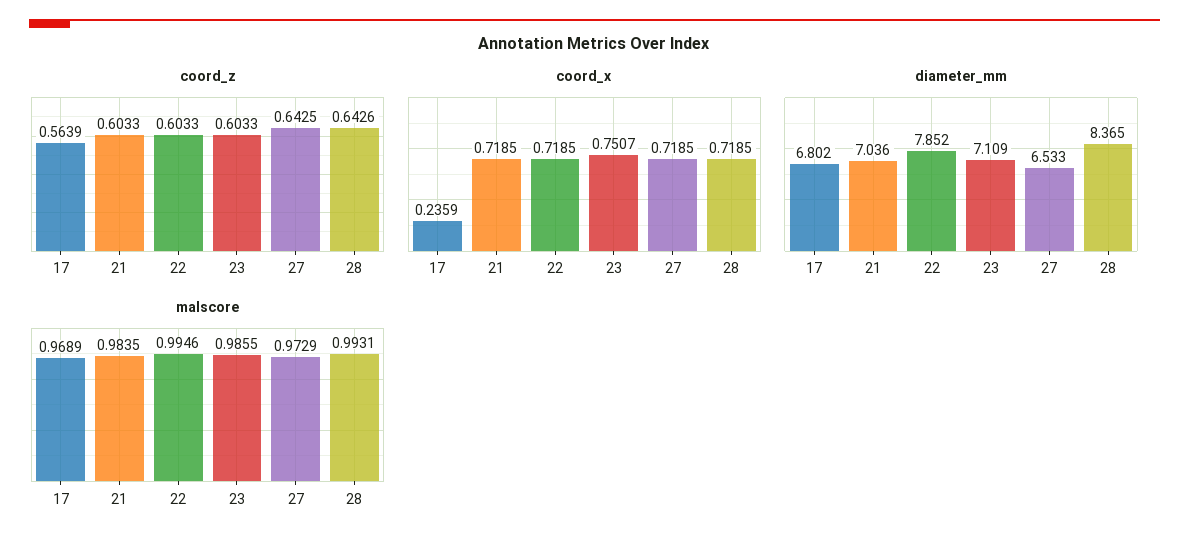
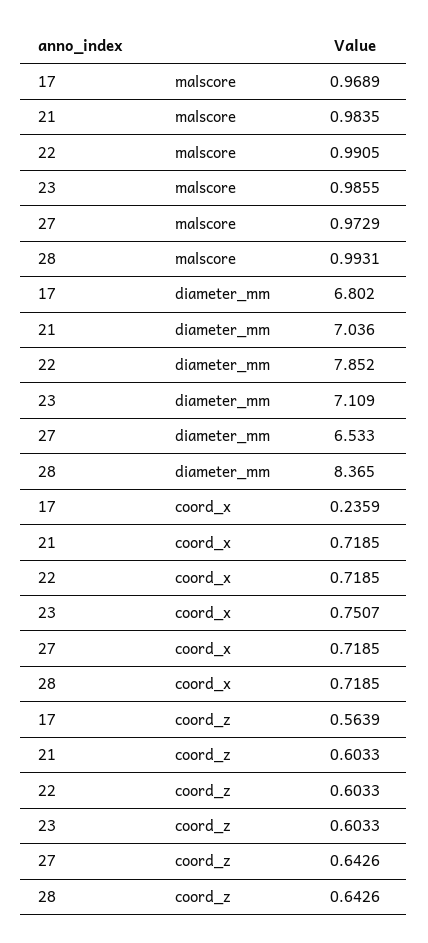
  {
    "coord_z": {
      "17": 0.5639,
      "21": 0.6033,
      "22": 0.6033,
      "23": 0.6033,
-     "27": 0.6425,
+     "27": 0.6426,
      "28": 0.6426
    },
    "coord_x": {
      "17": 0.2359,
      "21": 0.7185,
      "22": 0.7185,
      "23": 0.7507,
      "27": 0.7185,
      "28": 0.7185
    },
    "diameter_mm": {
      "17": 6.802,
      "21": 7.036,
      "22": 7.852,
      "23": 7.109,
      "27": 6.533,
      "28": 8.365
    },
    "malscore": {
      "17": 0.9689,
      "21": 0.9835,
-     "22": 0.9946,
+     "22": 0.9905,
      "23": 0.9855,
      "27": 0.9729,
      "28": 0.9931
    }
  }

